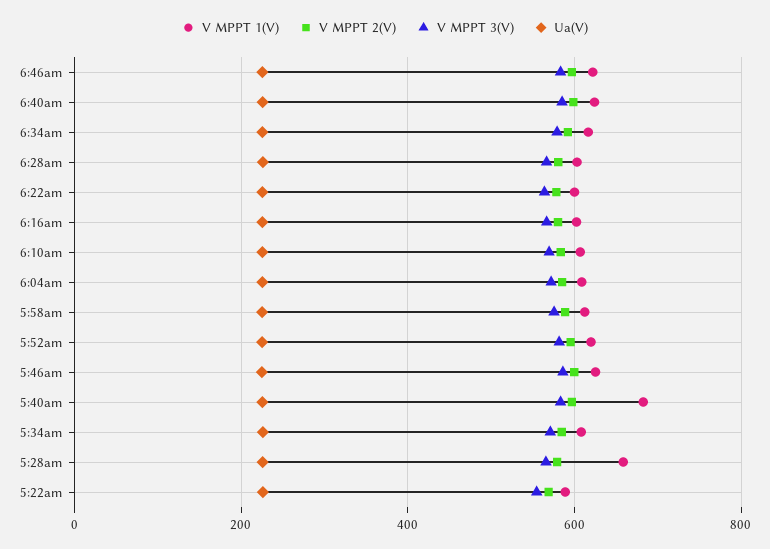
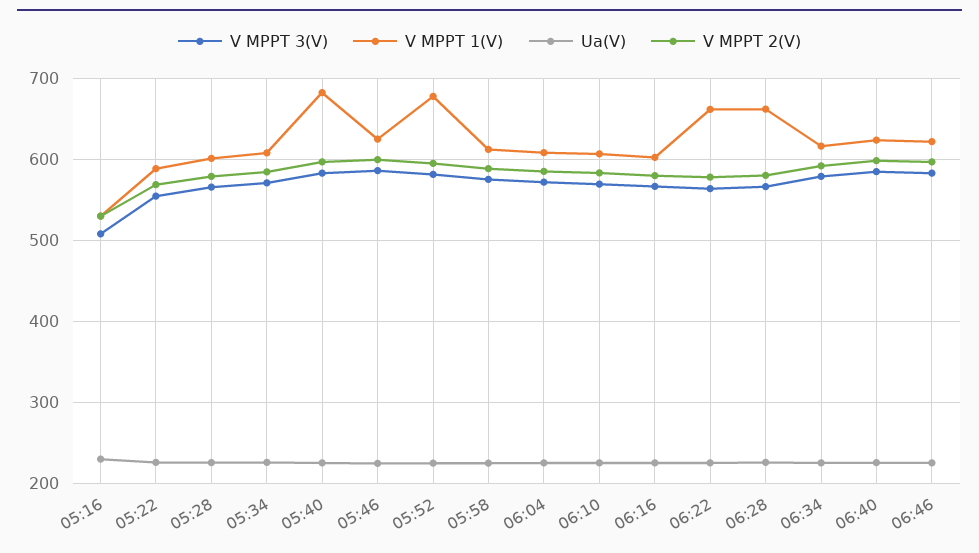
  {
    "V MPPT 1(V)": {
      "6:46am": 620,
      "6:40am": 620,
      "6:34am": 620,
-     "6:28am": 600,
+     "6:28am": 660,
-     "6:22am": 600,
+     "6:22am": 660,
      "6:16am": 600,
      "6:10am": 610,
      "6:04am": 610,
      "5:58am": 610,
-     "5:52am": 620,
+     "5:52am": 680,
      "5:46am": 630,
      "5:40am": 680,
      "5:34am": 610,
-     "5:28am": 660,
+     "5:28am": 600,
-     "5:22am": 590
+     "5:22am": 590,
+     "05:16": 530
    },
    "V MPPT 2(V)": {
      "6:46am": 600,
      "6:40am": 600,
      "6:34am": 590,
      "6:28am": 580,
      "6:22am": 580,
      "6:16am": 580,
      "6:10am": 580,
      "6:04am": 590,
      "5:58am": 590,
      "5:52am": 600,
      "5:46am": 600,
      "5:40am": 600,
      "5:34am": 580,
      "5:28am": 580,
-     "5:22am": 570
+     "5:22am": 570,
+     "05:16": 530
    },
    "V MPPT 3(V)": {
      "6:46am": 580,
      "6:40am": 580,
      "6:34am": 580,
      "6:28am": 570,
      "6:22am": 560,
      "6:16am": 570,
      "6:10am": 570,
      "6:04am": 570,
      "5:58am": 580,
      "5:52am": 580,
      "5:46am": 590,
      "5:40am": 580,
      "5:34am": 570,
      "5:28am": 570,
-     "5:22am": 550
+     "5:22am": 550,
+     "05:16": 510
    },
    "Ua(V)": {
      "6:46am": 230,
      "6:40am": 230,
      "6:34am": 230,
      "6:28am": 230,
      "6:22am": 230,
      "6:16am": 230,
      "6:10am": 230,
      "6:04am": 230,
      "5:58am": 230,
      "5:52am": 230,
      "5:46am": 220,
      "5:40am": 230,
      "5:34am": 230,
      "5:28am": 230,
-     "5:22am": 230
+     "5:22am": 230,
+     "05:16": 230
    }
  }

